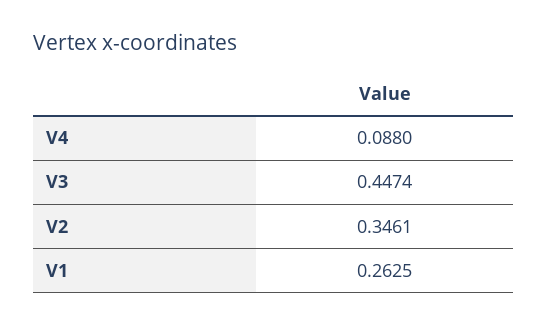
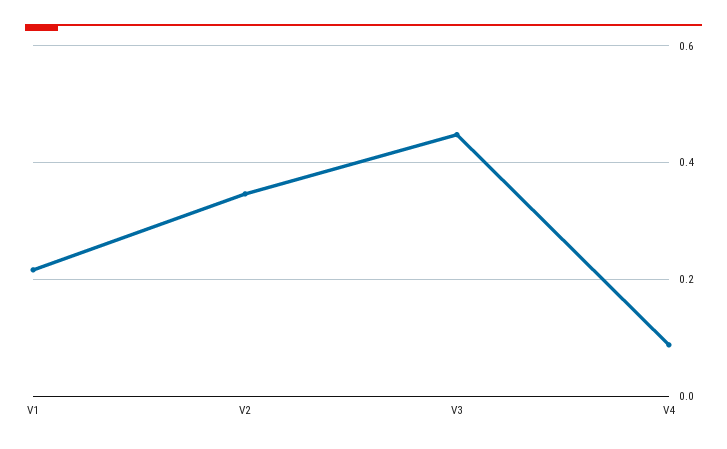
  {
    "V4": 0.088,
    "V3": 0.4474,
    "V2": 0.3461,
-   "V1": 0.2625
+   "V1": 0.22
  }

